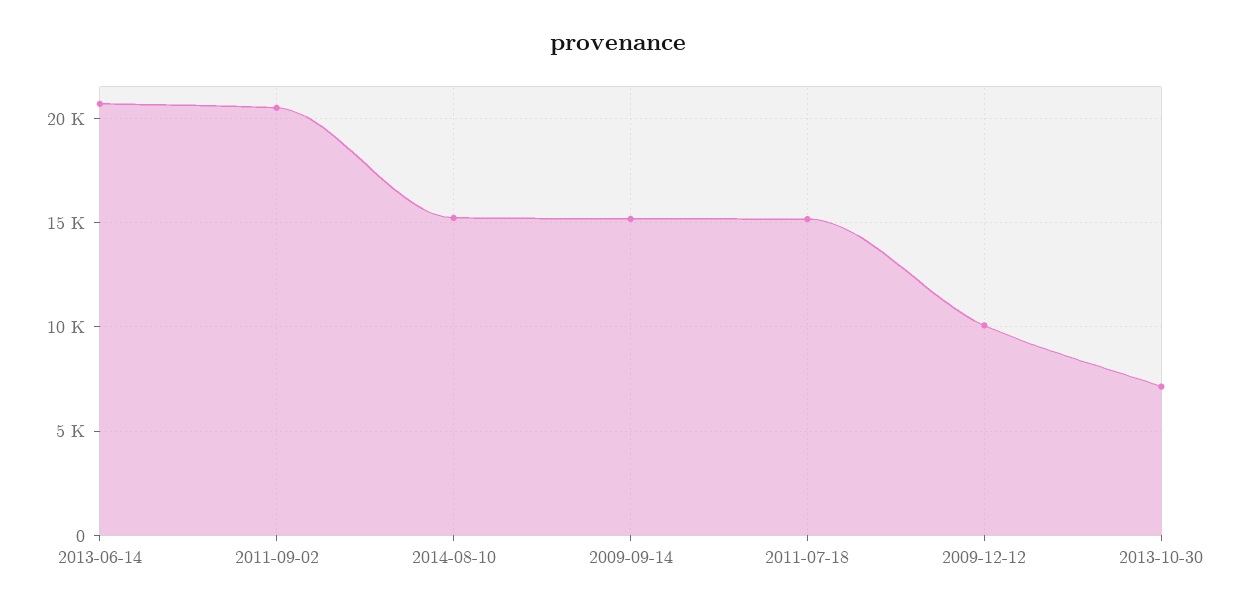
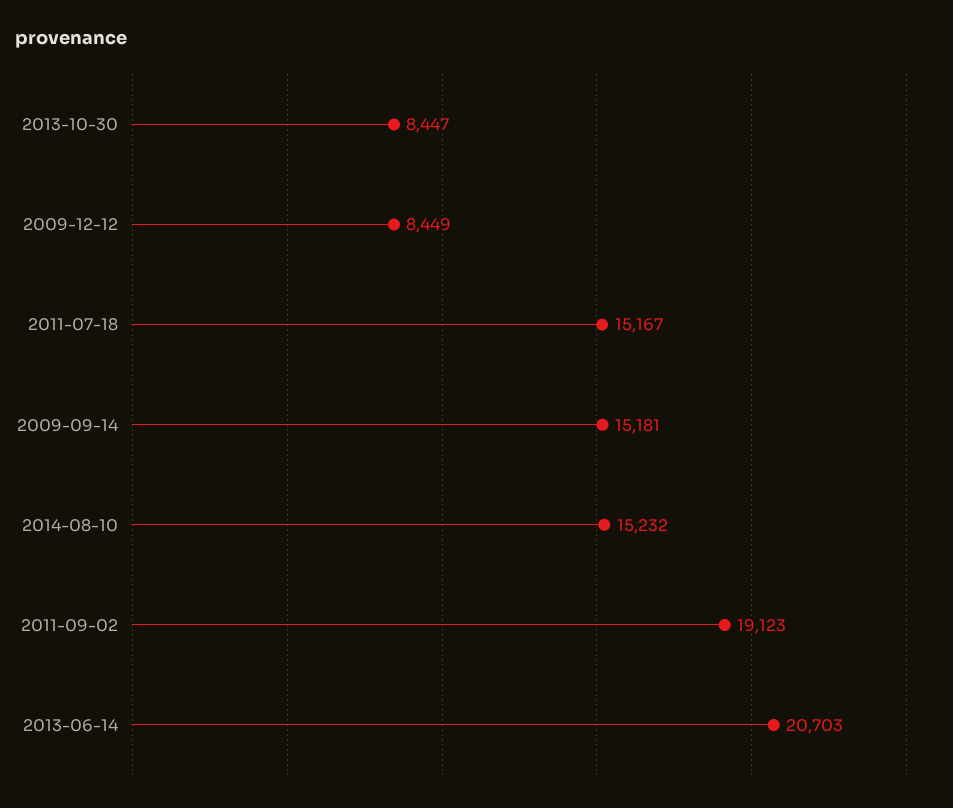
  {
    "2013-06-14": 20703,
-   "2011-09-02": 20500,
+   "2011-09-02": 19123,
    "2014-08-10": 15232,
    "2009-09-14": 15181,
    "2011-07-18": 15167,
-   "2009-12-12": 10000,
+   "2009-12-12": 8449,
-   "2013-10-30": 7000
+   "2013-10-30": 8447
  }

